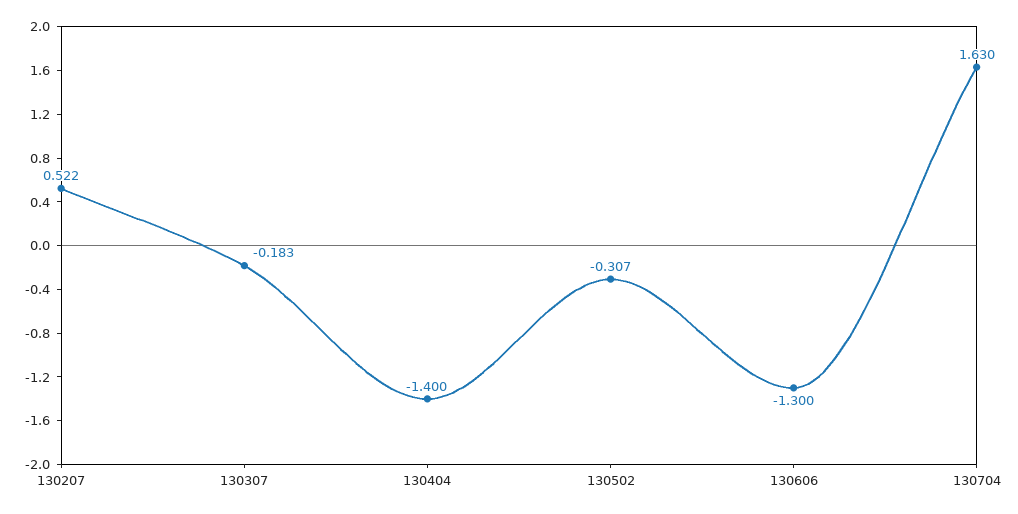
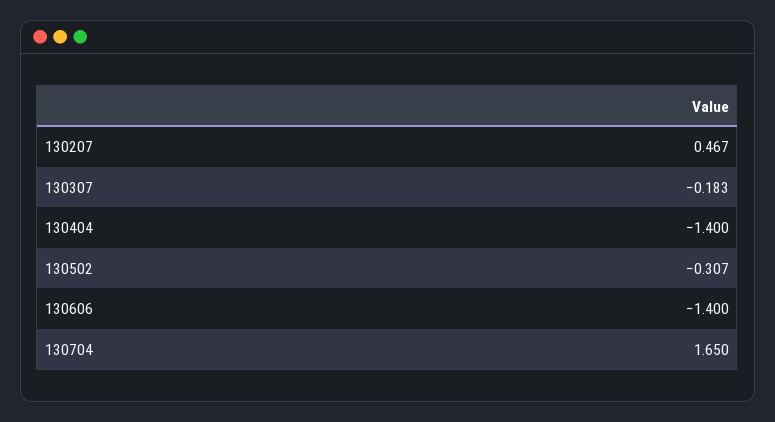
  {
-   "130207": 0.522,
+   "130207": 0.467,
    "130307": -0.183,
    "130404": -1.4,
    "130502": -0.307,
-   "130606": -1.3,
+   "130606": -1.4,
-   "130704": 1.63
+   "130704": 1.65
  }

